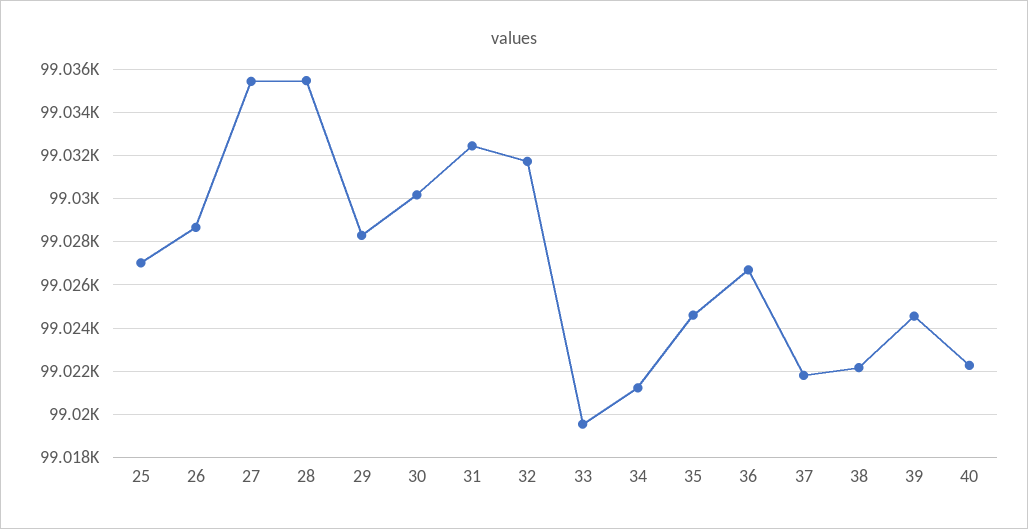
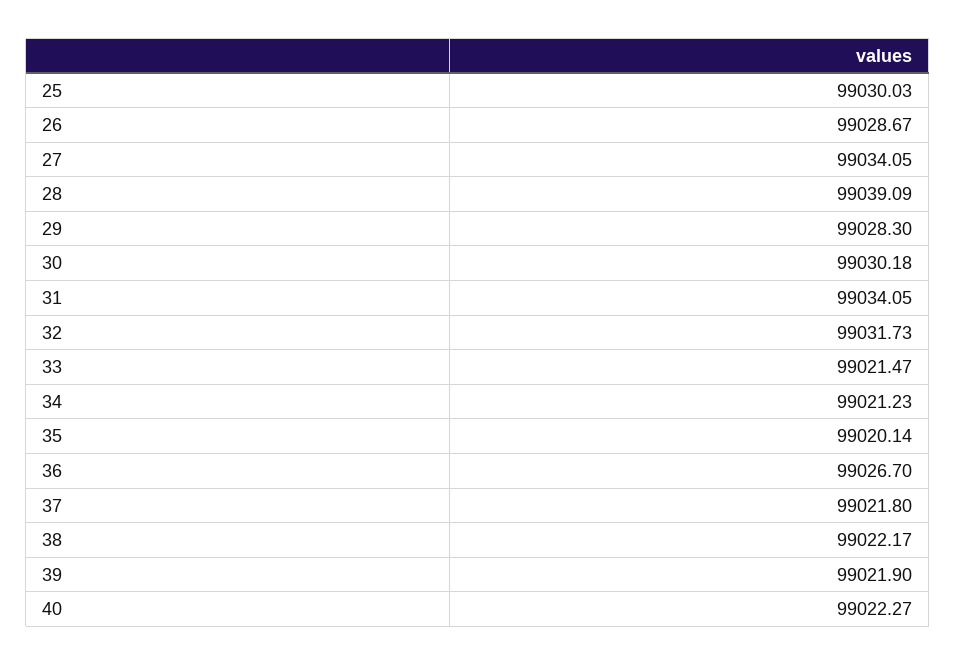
  {
-   "25": 99027,
+   "25": 99030.03,
    "26": 99028.67,
-   "27": 99035.5,
+   "27": 99034.05,
-   "28": 99035.5,
+   "28": 99039.09,
    "29": 99028.3,
    "30": 99030.18,
-   "31": 99032.5,
+   "31": 99034.05,
    "32": 99031.73,
-   "33": 99019.5,
+   "33": 99021.47,
    "34": 99021.23,
-   "35": 99024.5,
+   "35": 99020.14,
    "36": 99026.7,
    "37": 99021.8,
    "38": 99022.17,
-   "39": 99024.5,
+   "39": 99021.9,
    "40": 99022.27
  }

